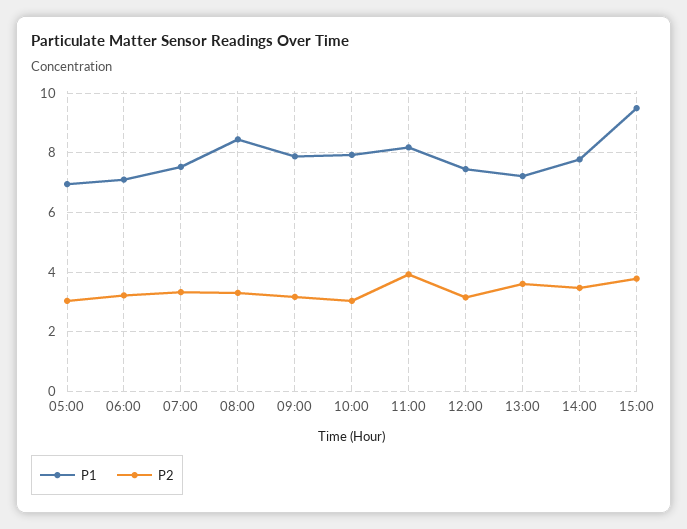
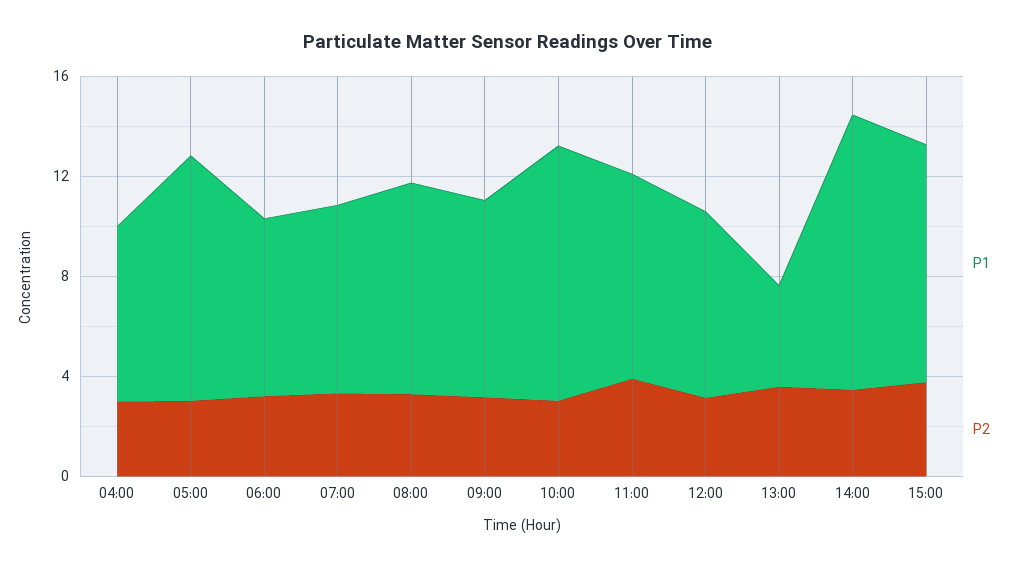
  {
    "P1": {
-     "05:00": 7,
+     "05:00": 10,
      "06:00": 7,
      "07:00": 7.5,
      "08:00": 8.5,
      "09:00": 8,
-     "10:00": 8,
+     "10:00": 10,
      "11:00": 8.25,
      "12:00": 7.5,
-     "13:00": 7.25,
+     "13:00": 4,
-     "14:00": 7.75,
+     "14:00": 11,
-     "15:00": 9.5
+     "15:00": 9.5,
+     "04:00": 7
    },
    "P2": {
      "05:00": 3,
      "06:00": 3.25,
      "07:00": 3.25,
      "08:00": 3.25,
      "09:00": 3.25,
      "10:00": 3,
      "11:00": 4,
      "12:00": 3.25,
      "13:00": 3.5,
      "14:00": 3.5,
-     "15:00": 3.75
+     "15:00": 3.75,
+     "04:00": 3
    }
  }

